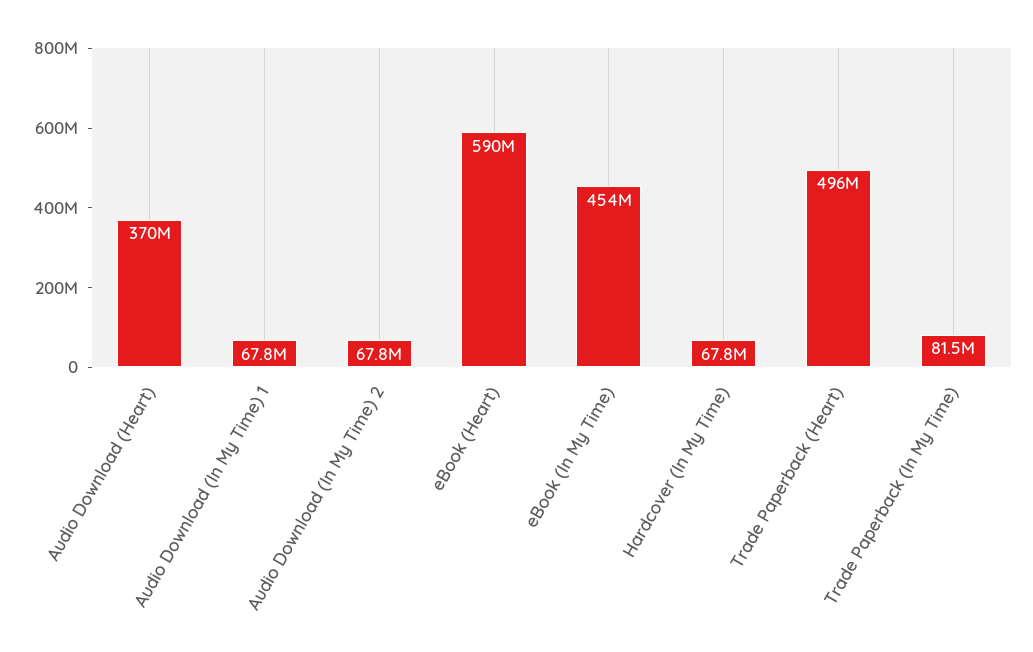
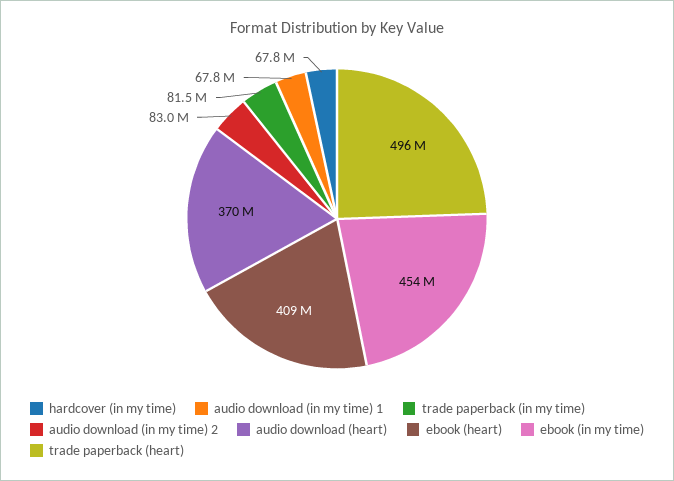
  {
    "Audio Download (Heart)": 370000000,
    "Audio Download (In My Time) 1": 67800000,
-   "Audio Download (In My Time) 2": 67800000,
+   "Audio Download (In My Time) 2": 83000000,
-   "eBook (Heart)": 590000000,
+   "eBook (Heart)": 409000000,
    "eBook (In My Time)": 454000000,
    "Hardcover (In My Time)": 67800000,
    "Trade Paperback (Heart)": 496000000,
    "Trade Paperback (In My Time)": 81500000
  }

